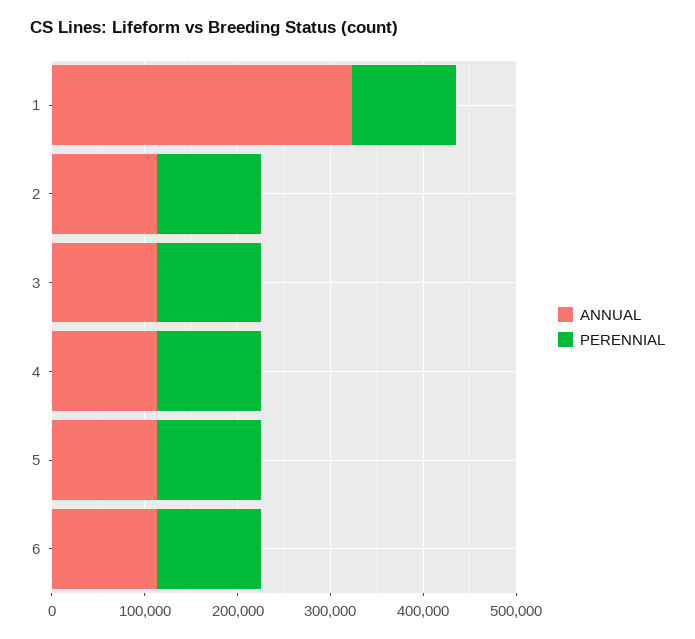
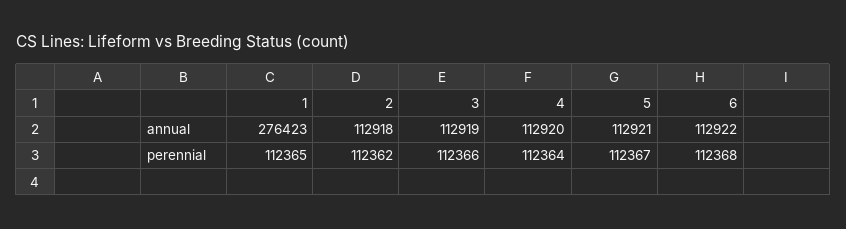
  {
    "ANNUAL": {
-     "1": 320000,
+     "1": 276423,
      "2": 112918,
      "3": 112919,
      "4": 112920,
      "5": 112921,
      "6": 112922
    },
    "PERENNIAL": {
      "1": 112365,
      "2": 112362,
      "3": 112366,
      "4": 112364,
      "5": 112367,
      "6": 112368
    }
  }

